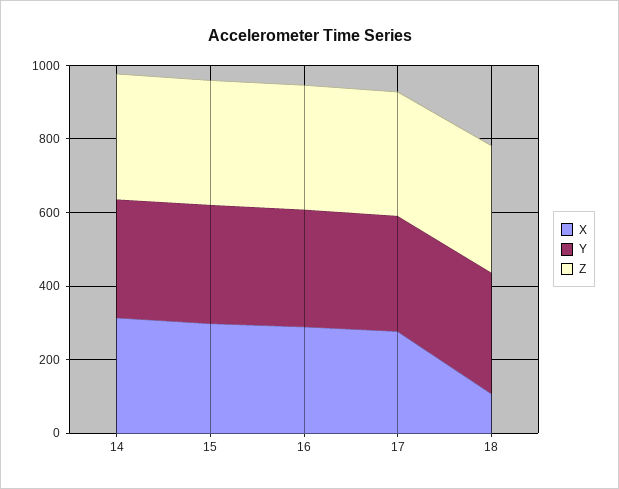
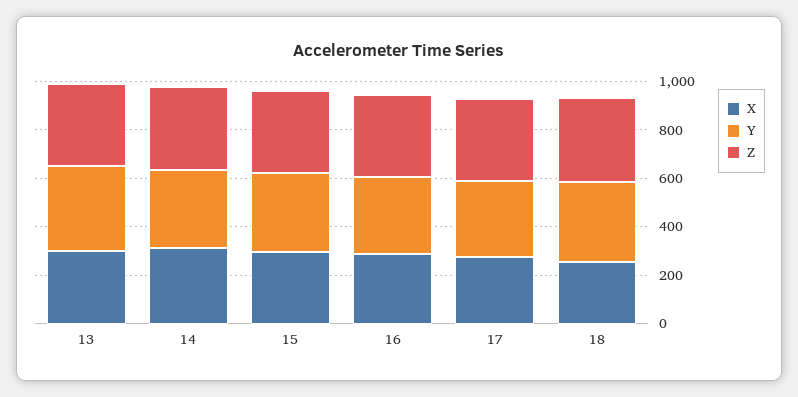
  {
    "X": {
      "14": 300,
      "15": 300,
      "16": 300,
      "17": 300,
-     "18": 100
+     "18": 250,
+     "13": 300
    },
    "Y": {
      "14": 300,
      "15": 300,
      "16": 300,
      "17": 300,
-     "18": 350
+     "18": 350,
+     "13": 350
    },
    "Z": {
      "14": 350,
      "15": 350,
      "16": 350,
      "17": 350,
-     "18": 350
+     "18": 350,
+     "13": 350
    }
  }

